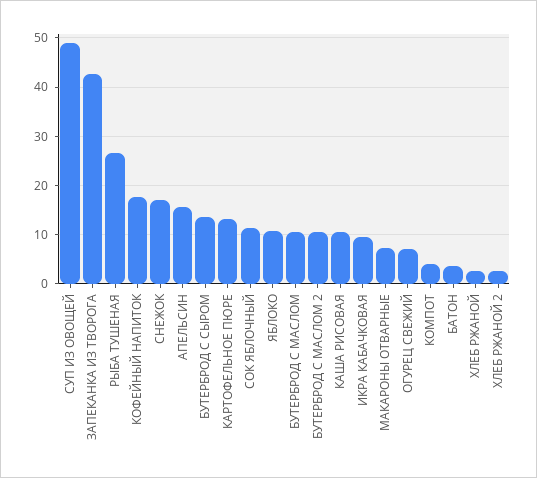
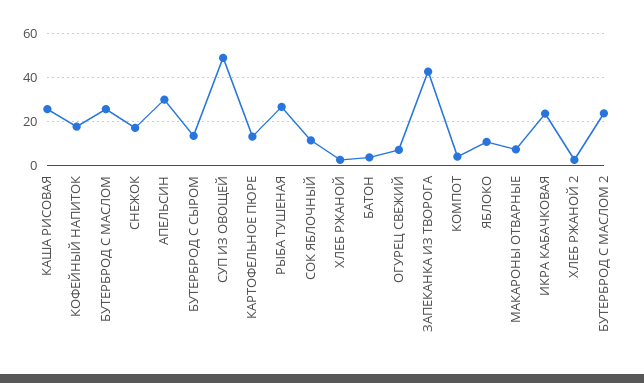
  {
    "СУП ИЗ ОВОЩЕЙ": 48,
    "ЗАПЕКАНКА ИЗ ТВОРОГА": 42,
    "РЫБА ТУШЕНАЯ": 26,
    "КОФЕЙНЫЙ НАПИТОК": 18,
    "СНЕЖОК": 18,
-   "АПЕЛЬСИН": 16,
+   "АПЕЛЬСИН": 30,
    "БУТЕРБРОД С СЫРОМ": 14,
    "КАРТОФЕЛЬНОЕ ПЮРЕ": 14,
    "СОК ЯБЛОЧНЫЙ": 12,
    "ЯБЛОКО": 10,
-   "БУТЕРБРОД С МАСЛОМ": 10,
+   "БУТЕРБРОД С МАСЛОМ": 25,
-   "БУТЕРБРОД С МАСЛОМ 2": 10,
+   "БУТЕРБРОД С МАСЛОМ 2": 25,
-   "КАША РИСОВАЯ": 10,
+   "КАША РИСОВАЯ": 25,
-   "ИКРА КАБАЧКОВАЯ": 10,
+   "ИКРА КАБАЧКОВАЯ": 25,
    "МАКАРОНЫ ОТВАРНЫЕ": 8,
    "ОГУРЕЦ СВЕЖИЙ": 8,
    "КОМПОТ": 4,
    "БАТОН": 4,
    "ХЛЕБ РЖАНОЙ": 2,
    "ХЛЕБ РЖАНОЙ 2": 2
  }

